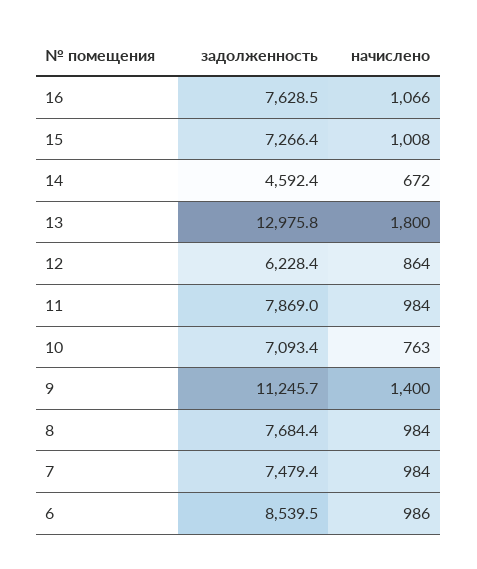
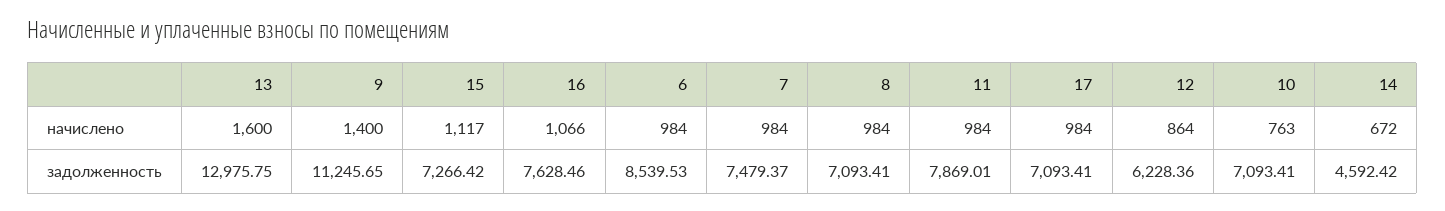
  {
    "задолженность": {
      "16": 7628.46,
      "15": 7266.42,
      "14": 4592.42,
      "13": 12975.75,
      "12": 6228.36,
      "11": 7869.01,
      "10": 7093.41,
      "9": 11245.65,
-     "8": 7684.4,
+     "8": 7093.41,
      "7": 7479.37,
-     "6": 8539.53
+     "6": 8539.53,
+     "17": 7093.41
    },
    "начислено": {
      "16": 1066,
-     "15": 1008,
+     "15": 1117,
      "14": 672,
-     "13": 1800,
+     "13": 1600,
      "12": 864,
      "11": 984,
      "10": 763,
      "9": 1400,
      "8": 984,
      "7": 984,
-     "6": 986
+     "6": 984,
+     "17": 984
    }
  }

